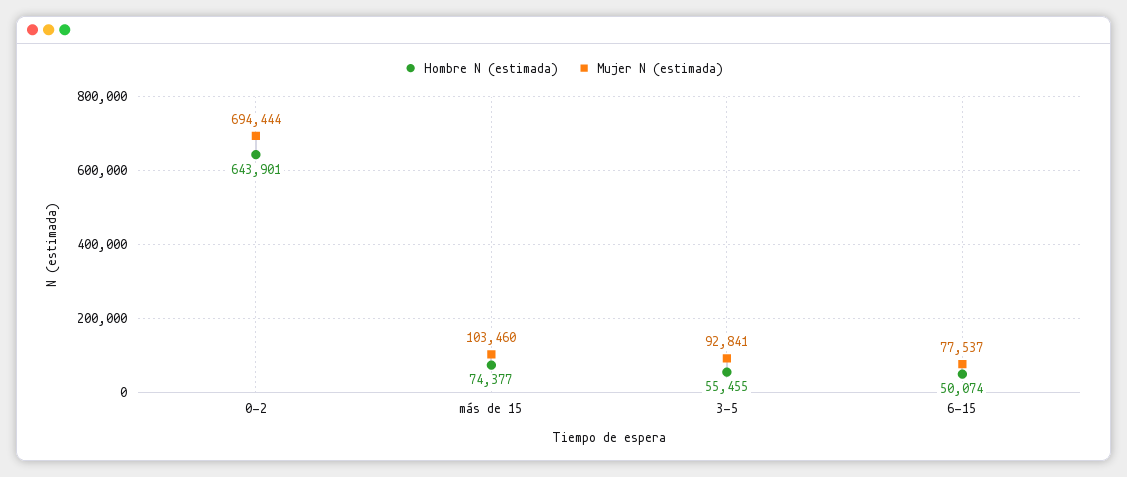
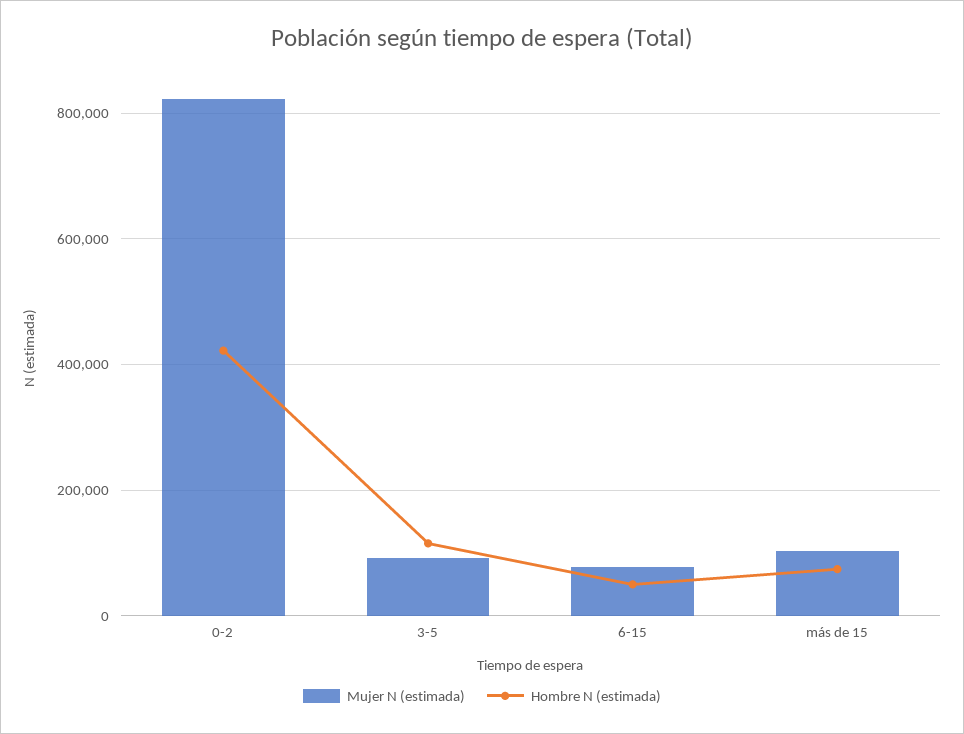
  {
    "Hombre N (estimada)": {
-     "0-2": 643901,
+     "0-2": 420000,
      "más de 15": 74377,
-     "3-5": 55455,
+     "3-5": 120000,
      "6-15": 50074
    },
    "Mujer N (estimada)": {
-     "0-2": 694444,
+     "0-2": 820000,
      "más de 15": 103460,
      "3-5": 92841,
      "6-15": 77537
    }
  }

